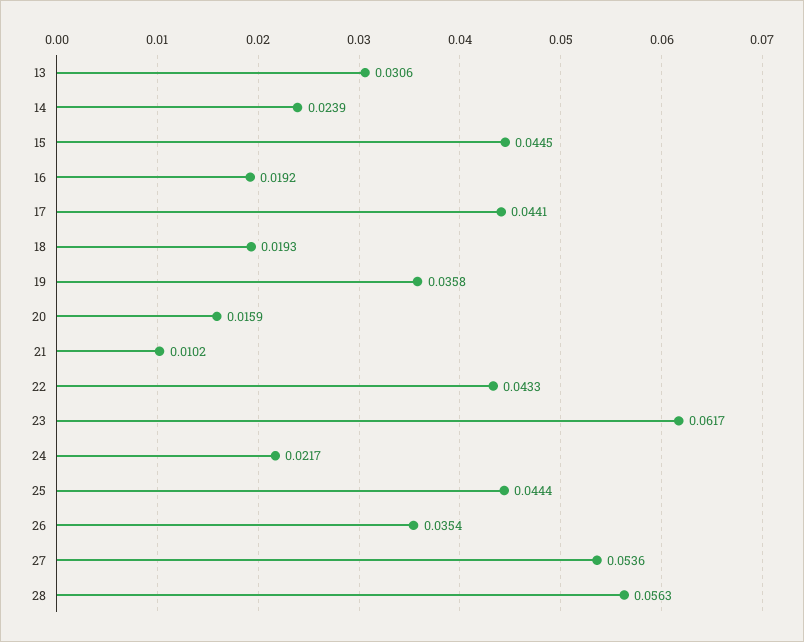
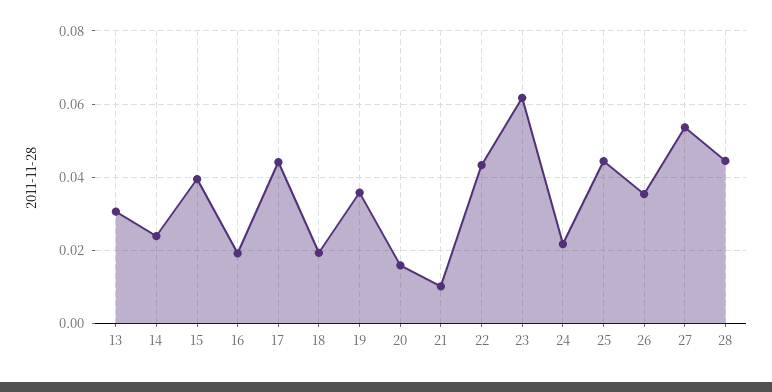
  {
    "13": 0.0306,
    "14": 0.0239,
-   "15": 0.0445,
+   "15": 0.04,
    "16": 0.0192,
    "17": 0.0441,
    "18": 0.0193,
    "19": 0.0358,
    "20": 0.0159,
    "21": 0.0102,
    "22": 0.0433,
    "23": 0.0617,
    "24": 0.0217,
    "25": 0.0444,
    "26": 0.0354,
    "27": 0.0536,
-   "28": 0.0563
+   "28": 0.044
  }

